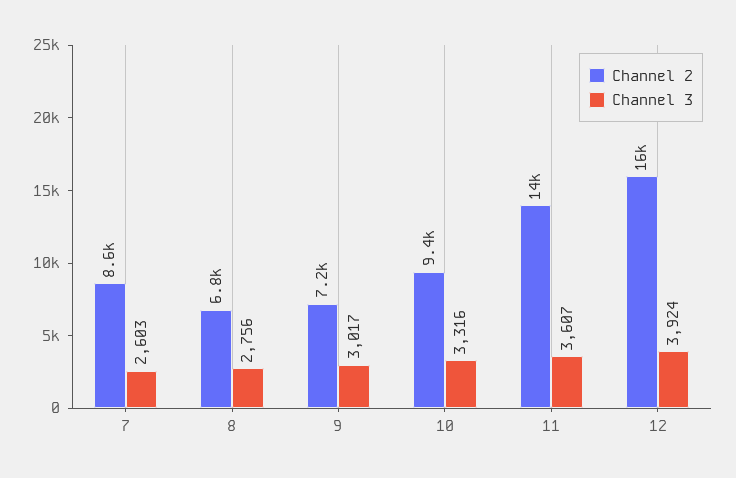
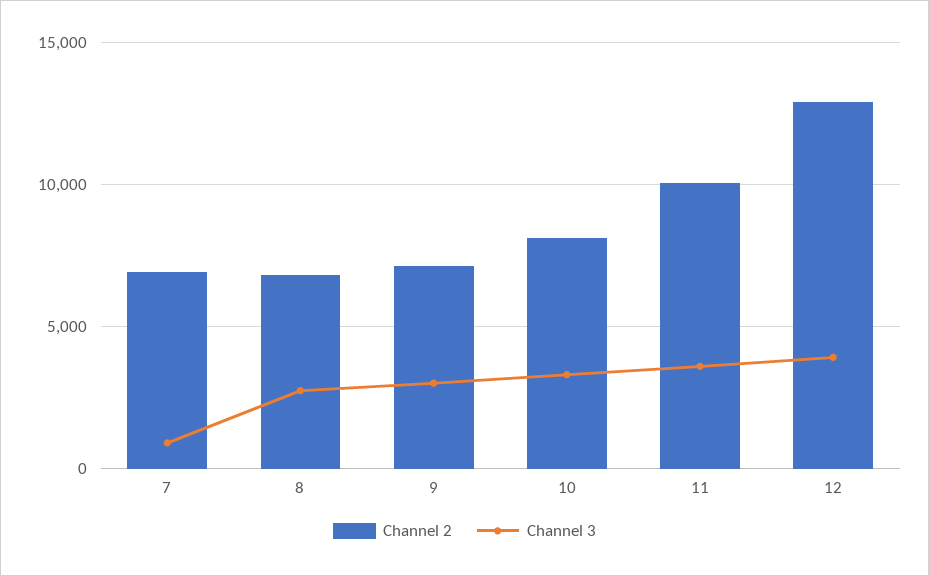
  {
    "Channel 2": {
-     "7": 8600,
+     "7": 7000,
      "8": 6800,
      "9": 7200,
-     "10": 9400,
+     "10": 8000,
-     "11": 14000,
+     "11": 10000,
-     "12": 16000
+     "12": 13000
    },
    "Channel 3": {
-     "7": 2603,
+     "7": 1000,
      "8": 2756,
      "9": 3017,
      "10": 3316,
      "11": 3607,
      "12": 3924
    }
  }

